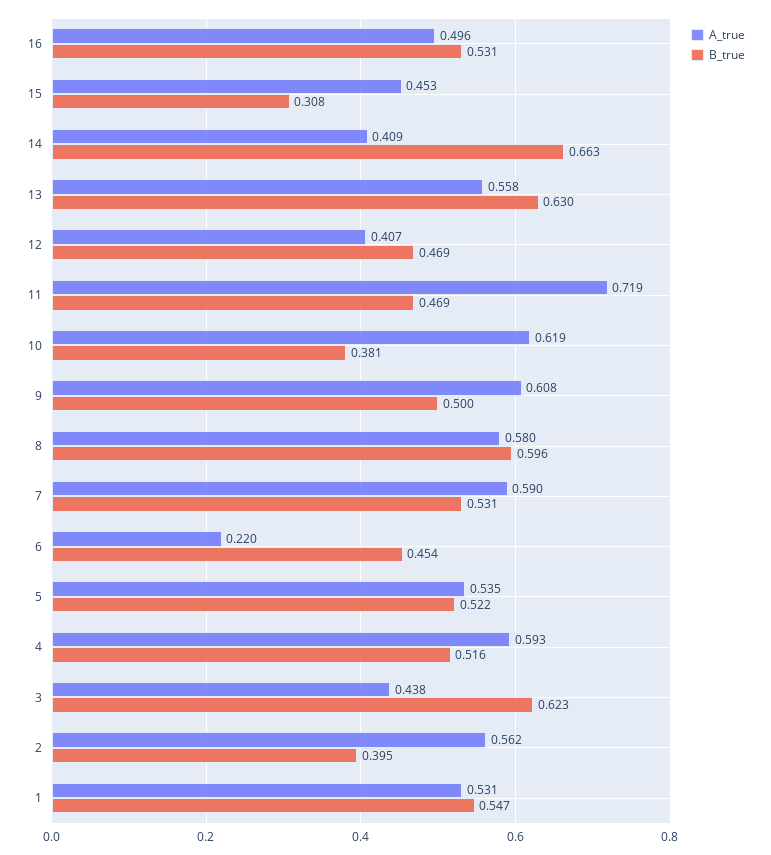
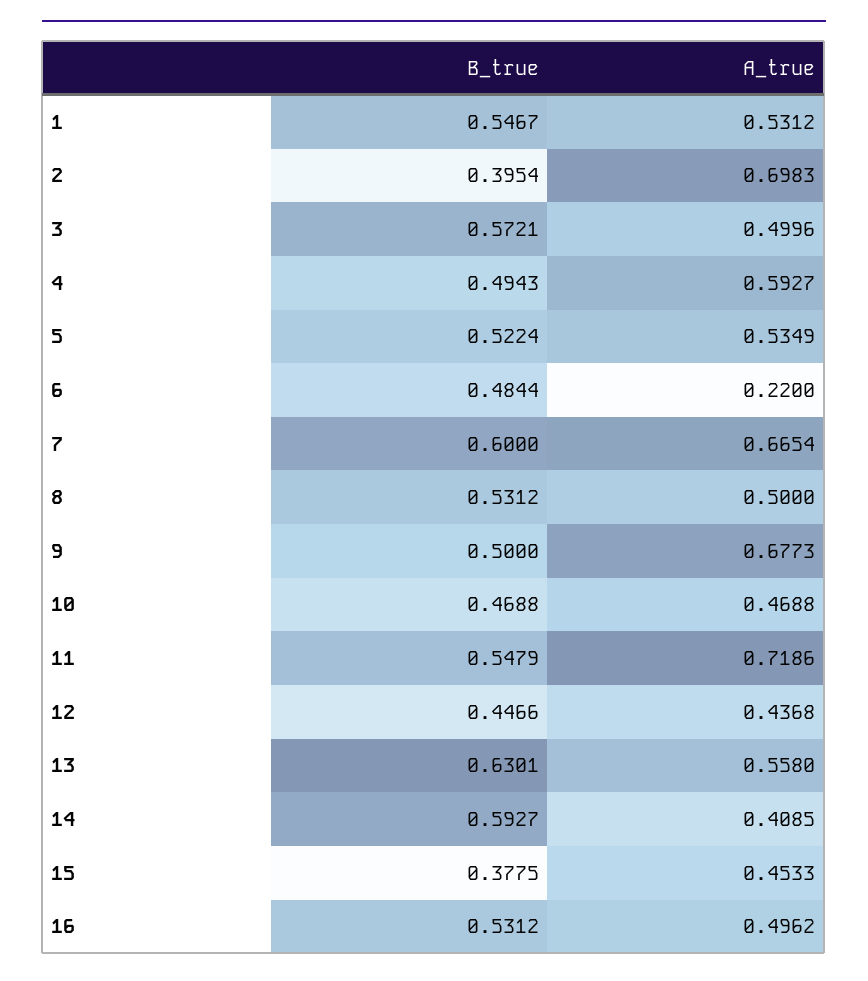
  {
    "A_true": {
      "16": 0.4962,
      "15": 0.4533,
      "14": 0.4085,
      "13": 0.558,
-     "12": 0.407,
+     "12": 0.4368,
      "11": 0.7186,
-     "10": 0.619,
+     "10": 0.4688,
-     "9": 0.608,
+     "9": 0.6773,
-     "8": 0.58,
+     "8": 0.5,
-     "7": 0.59,
+     "7": 0.6654,
      "6": 0.22,
      "5": 0.5349,
      "4": 0.5927,
-     "3": 0.438,
+     "3": 0.4996,
-     "2": 0.562,
+     "2": 0.6983,
      "1": 0.5312
    },
    "B_true": {
      "16": 0.5312,
-     "15": 0.308,
+     "15": 0.3775,
-     "14": 0.663,
+     "14": 0.5927,
      "13": 0.6301,
-     "12": 0.469,
+     "12": 0.4466,
-     "11": 0.469,
+     "11": 0.5479,
-     "10": 0.381,
+     "10": 0.4688,
      "9": 0.5,
-     "8": 0.596,
+     "8": 0.5312,
-     "7": 0.531,
+     "7": 0.6,
-     "6": 0.454,
+     "6": 0.4844,
      "5": 0.5224,
-     "4": 0.516,
+     "4": 0.4943,
-     "3": 0.623,
+     "3": 0.5721,
      "2": 0.3954,
      "1": 0.5467
    }
  }

